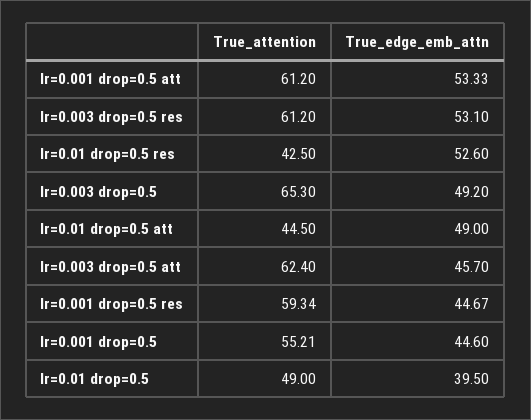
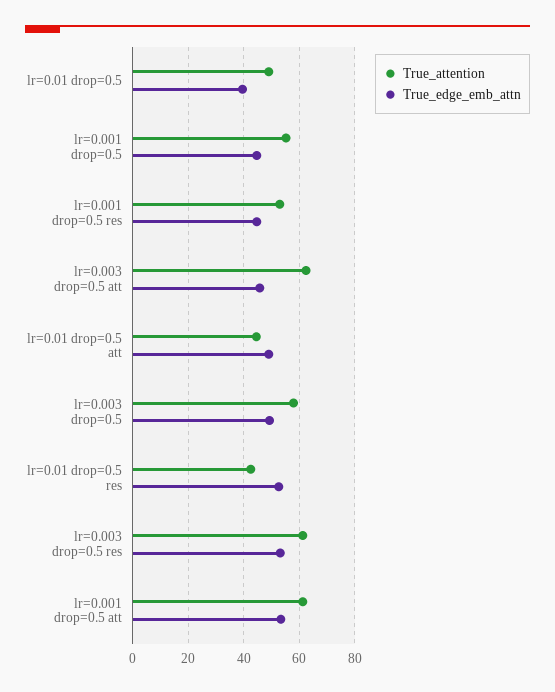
  {
    "True_attention": {
      "lr=0.001 drop=0.5 att": 61.2,
      "lr=0.003 drop=0.5 res": 61.2,
      "lr=0.01 drop=0.5 res": 42.5,
-     "lr=0.003 drop=0.5": 65.3,
+     "lr=0.003 drop=0.5": 57.5,
      "lr=0.01 drop=0.5 att": 44.5,
      "lr=0.003 drop=0.5 att": 62.4,
-     "lr=0.001 drop=0.5 res": 59.34,
+     "lr=0.001 drop=0.5 res": 52.5,
      "lr=0.001 drop=0.5": 55.21,
      "lr=0.01 drop=0.5": 49
    },
    "True_edge_emb_attn": {
      "lr=0.001 drop=0.5 att": 53.33,
      "lr=0.003 drop=0.5 res": 53.1,
      "lr=0.01 drop=0.5 res": 52.6,
      "lr=0.003 drop=0.5": 49.2,
      "lr=0.01 drop=0.5 att": 49,
      "lr=0.003 drop=0.5 att": 45.7,
      "lr=0.001 drop=0.5 res": 44.67,
      "lr=0.001 drop=0.5": 44.6,
      "lr=0.01 drop=0.5": 39.5
    }
  }

